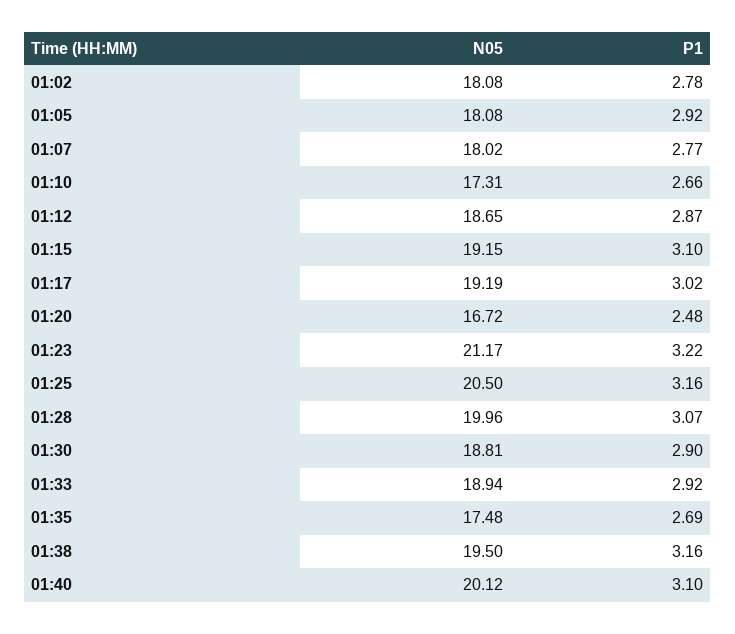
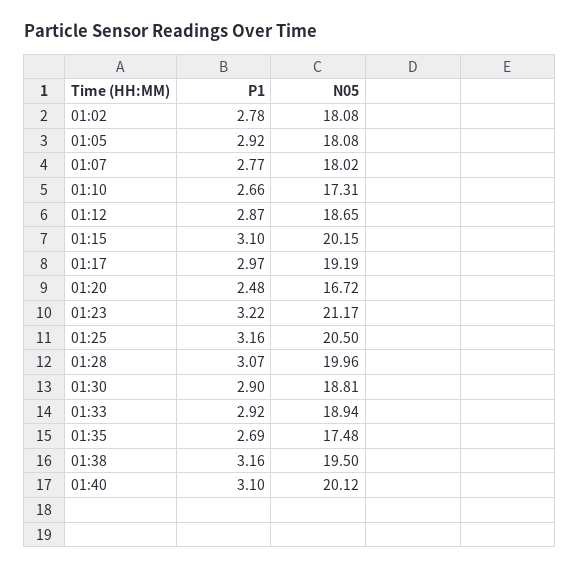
  {
    "N05": {
      "01:02": 18.08,
      "01:05": 18.08,
      "01:07": 18.02,
      "01:10": 17.31,
      "01:12": 18.65,
-     "01:15": 19.15,
+     "01:15": 20.15,
      "01:17": 19.19,
      "01:20": 16.72,
      "01:23": 21.17,
      "01:25": 20.5,
      "01:28": 19.96,
      "01:30": 18.81,
      "01:33": 18.94,
      "01:35": 17.48,
      "01:38": 19.5,
      "01:40": 20.12
    },
    "P1": {
      "01:02": 2.78,
      "01:05": 2.92,
      "01:07": 2.77,
      "01:10": 2.66,
      "01:12": 2.87,
      "01:15": 3.1,
-     "01:17": 3.02,
+     "01:17": 2.97,
      "01:20": 2.48,
      "01:23": 3.22,
      "01:25": 3.16,
      "01:28": 3.07,
      "01:30": 2.9,
      "01:33": 2.92,
      "01:35": 2.69,
      "01:38": 3.16,
      "01:40": 3.1
    }
  }

